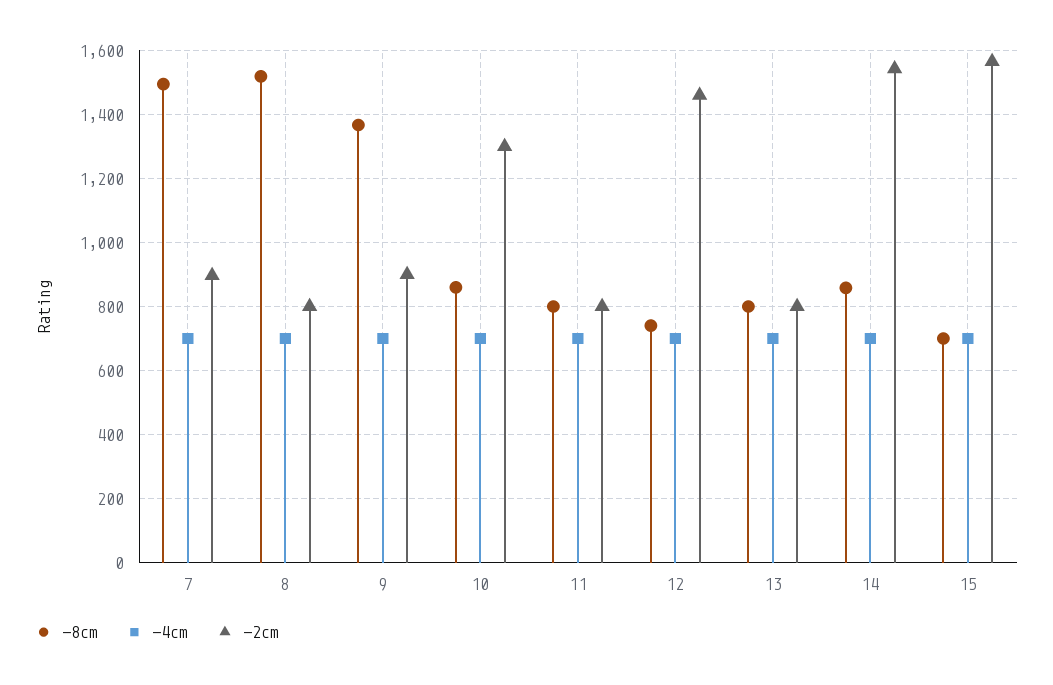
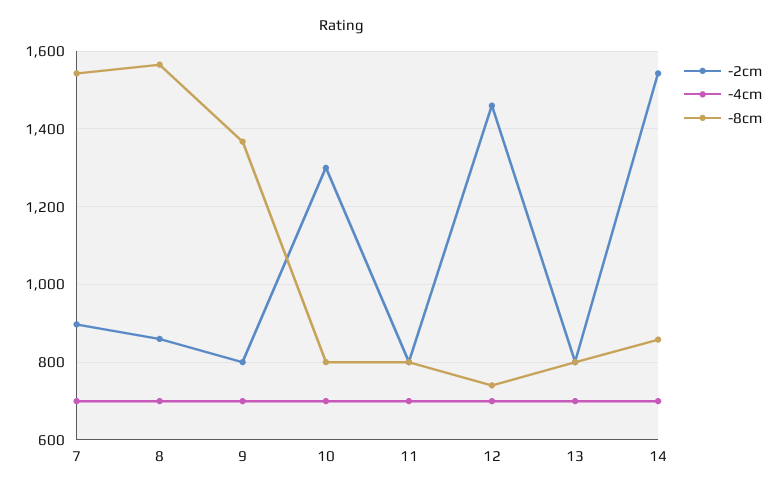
  {
    "-8cm": {
-     "7": 1500,
+     "7": 1540,
-     "8": 1520,
+     "8": 1560,
      "9": 1360,
-     "10": 860,
+     "10": 800,
      "11": 800,
      "12": 740,
      "13": 800,
-     "14": 860,
+     "14": 860
-     "15": 700
    },
    "-4cm": {
      "7": 700,
      "8": 700,
      "9": 700,
      "10": 700,
      "11": 700,
      "12": 700,
      "13": 700,
-     "14": 700,
+     "14": 700
-     "15": 700
    },
    "-2cm": {
      "7": 900,
-     "8": 800,
+     "8": 860,
-     "9": 900,
+     "9": 800,
      "10": 1300,
      "11": 800,
      "12": 1460,
      "13": 800,
-     "14": 1540,
+     "14": 1540
-     "15": 1560
    }
  }

